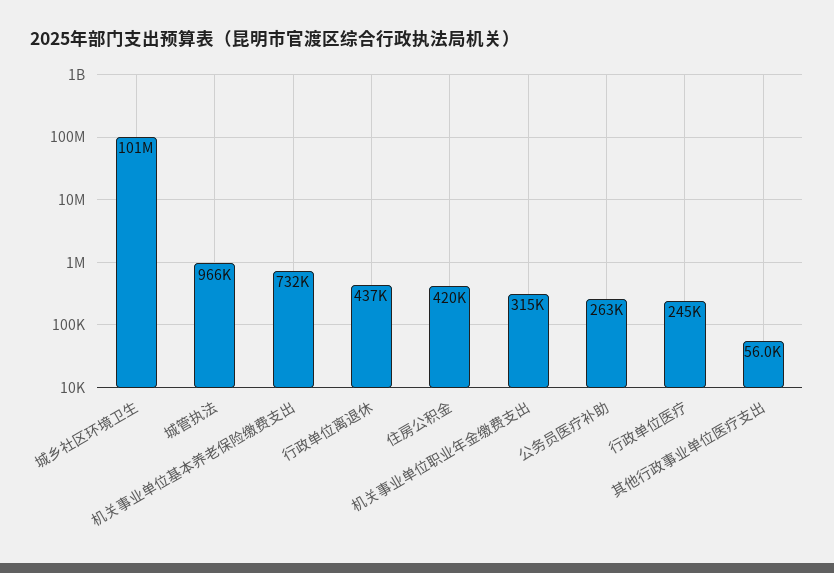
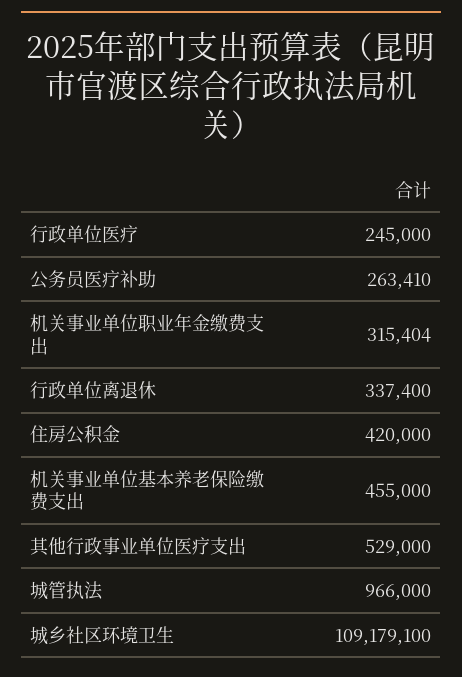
  {
-   "城乡社区环境卫生": 101000000,
+   "城乡社区环境卫生": 109179100,
    "城管执法": 966000,
-   "机关事业单位基本养老保险缴费支出": 732000,
+   "机关事业单位基本养老保险缴费支出": 455000,
-   "行政单位离退休": 437000,
+   "行政单位离退休": 337400,
    "住房公积金": 420000,
    "机关事业单位职业年金缴费支出": 315404,
    "公务员医疗补助": 263410,
    "行政单位医疗": 245000,
-   "其他行政事业单位医疗支出": 56000
+   "其他行政事业单位医疗支出": 529000
  }

